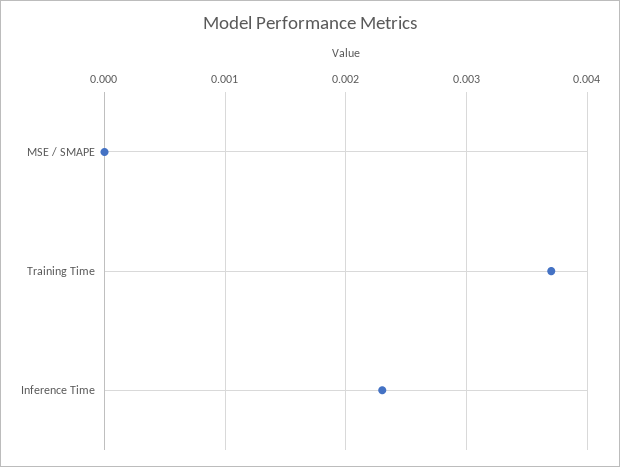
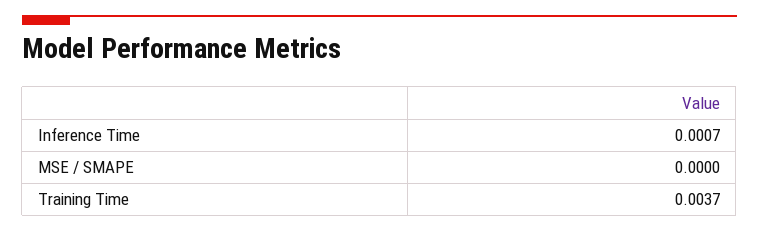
  {
    "MSE / SMAPE": 0,
    "Training Time": 0.0037,
-   "Inference Time": 0.0023
+   "Inference Time": 0.0007
  }

